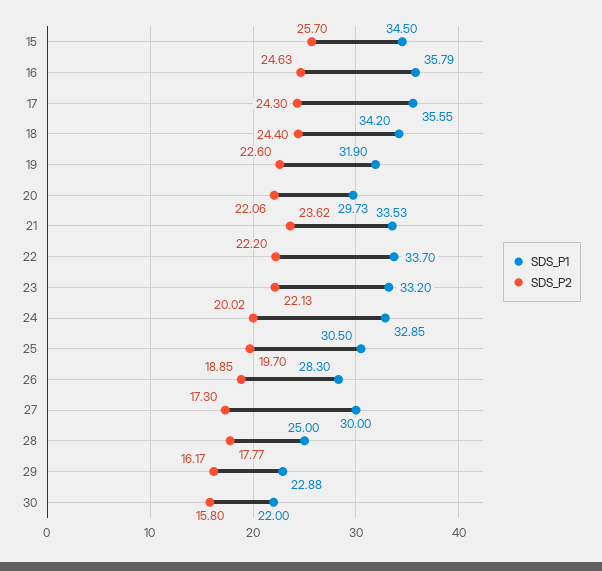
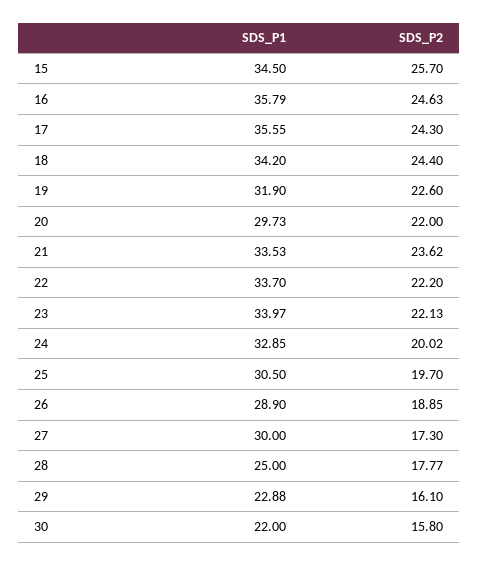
  {
    "SDS_P1": {
      "15": 34.5,
      "16": 35.79,
      "17": 35.55,
      "18": 34.2,
      "19": 31.9,
      "20": 29.73,
      "21": 33.53,
      "22": 33.7,
-     "23": 33.2,
+     "23": 33.97,
      "24": 32.85,
      "25": 30.5,
-     "26": 28.3,
+     "26": 28.9,
      "27": 30,
      "28": 25,
      "29": 22.88,
      "30": 22
    },
    "SDS_P2": {
      "15": 25.7,
      "16": 24.63,
      "17": 24.3,
      "18": 24.4,
      "19": 22.6,
-     "20": 22.06,
+     "20": 22,
      "21": 23.62,
      "22": 22.2,
      "23": 22.13,
      "24": 20.02,
      "25": 19.7,
      "26": 18.85,
      "27": 17.3,
      "28": 17.77,
-     "29": 16.17,
+     "29": 16.1,
      "30": 15.8
    }
  }

